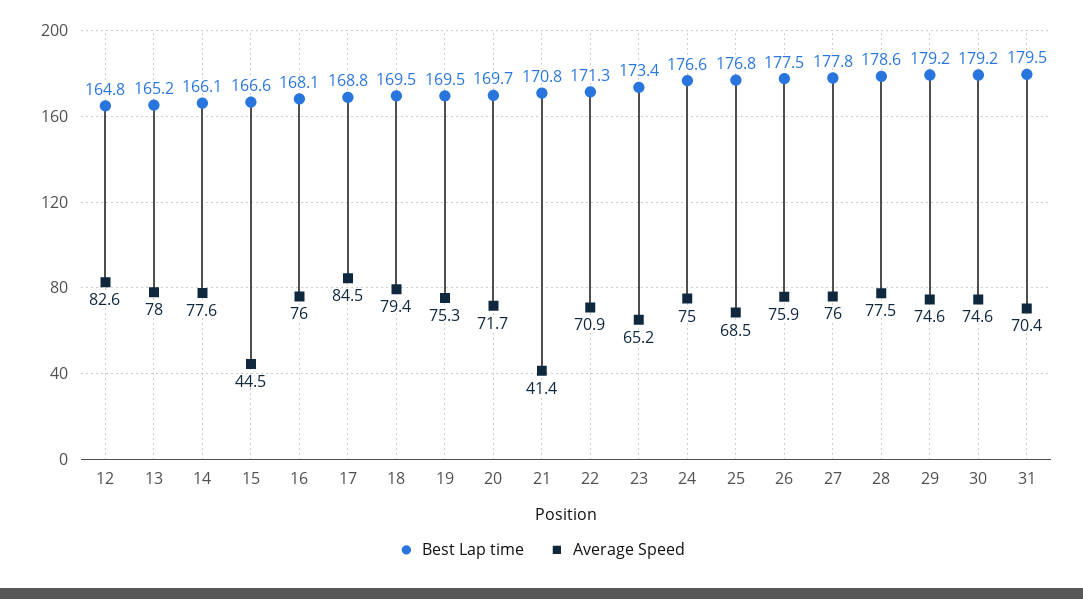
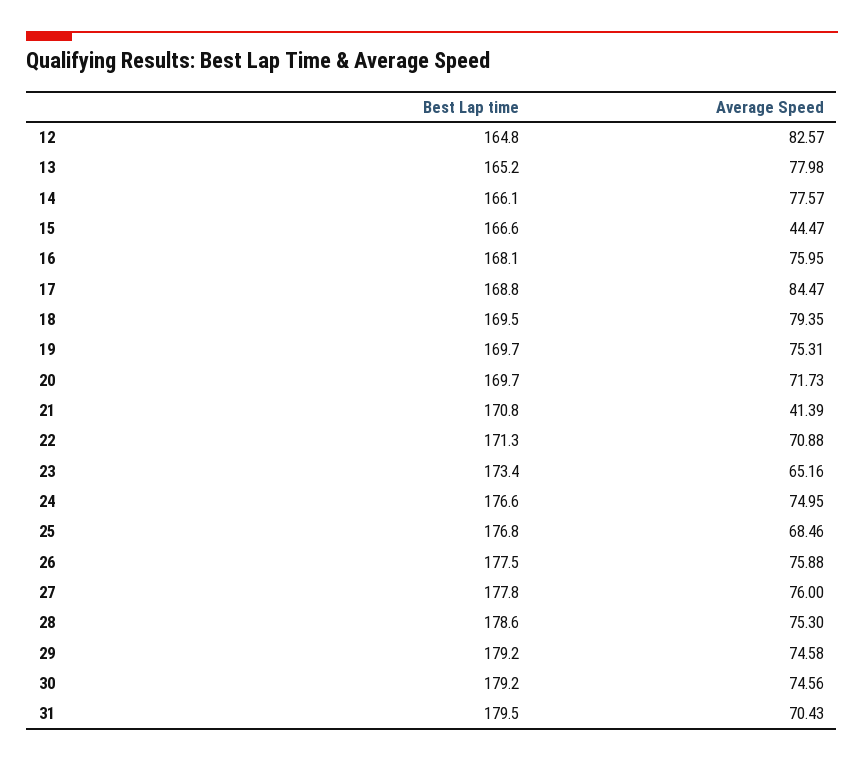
  {
    "Best Lap time": {
      "12": 164.8,
      "13": 165.2,
      "14": 166.1,
      "15": 166.6,
      "16": 168.1,
      "17": 168.8,
      "18": 169.5,
-     "19": 169.5,
+     "19": 169.7,
      "20": 169.7,
      "21": 170.8,
      "22": 171.3,
      "23": 173.4,
      "24": 176.6,
      "25": 176.8,
      "26": 177.5,
      "27": 177.8,
      "28": 178.6,
      "29": 179.2,
      "30": 179.2,
      "31": 179.5
    },
    "Average Speed": {
      "12": 82.57,
      "13": 77.98,
      "14": 77.57,
      "15": 44.47,
      "16": 75.95,
      "17": 84.47,
      "18": 79.35,
      "19": 75.31,
      "20": 71.73,
      "21": 41.39,
      "22": 70.88,
      "23": 65.16,
      "24": 74.95,
      "25": 68.46,
      "26": 75.88,
      "27": 76,
-     "28": 77.5,
+     "28": 75.3,
      "29": 74.58,
      "30": 74.56,
      "31": 70.43
    }
  }

